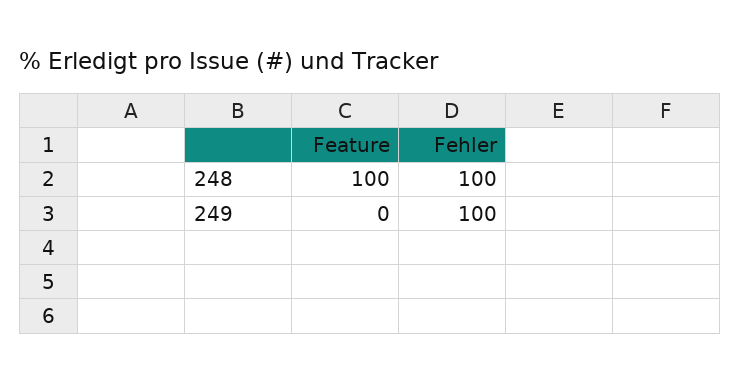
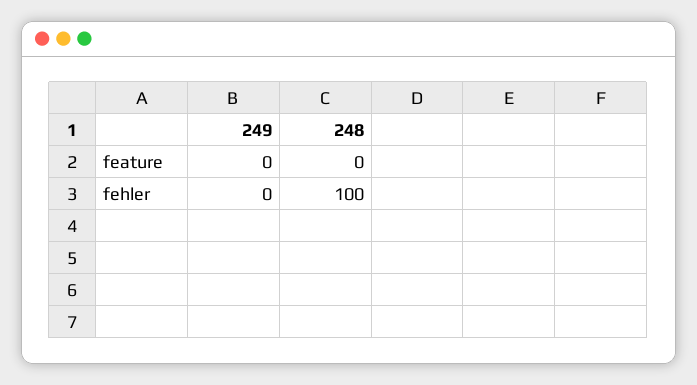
  {
    "Feature": {
-     "248": 100,
+     "248": 0,
      "249": 0
    },
    "Fehler": {
      "248": 100,
-     "249": 100
+     "249": 0
    }
  }

